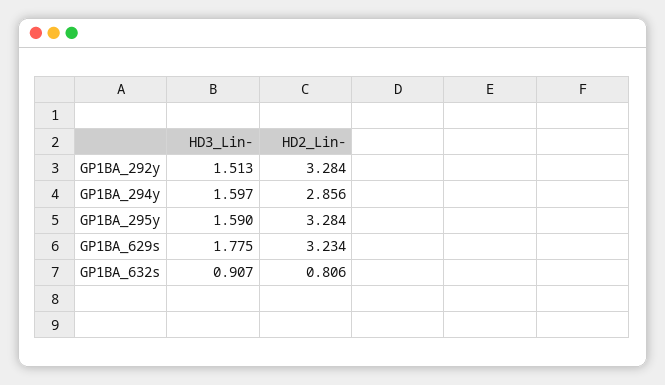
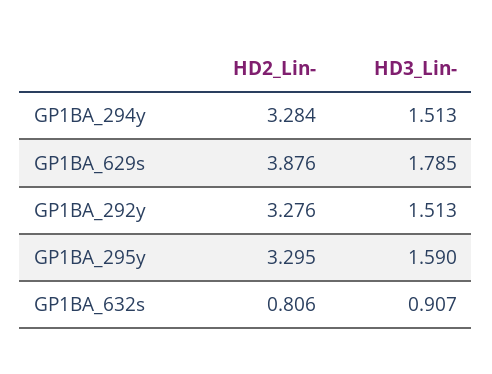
  {
    "HD3_Lin-": {
      "GP1BA_292y": 1.513,
-     "GP1BA_294y": 1.597,
+     "GP1BA_294y": 1.513,
      "GP1BA_295y": 1.59,
-     "GP1BA_629s": 1.775,
+     "GP1BA_629s": 1.785,
      "GP1BA_632s": 0.907
    },
    "HD2_Lin-": {
-     "GP1BA_292y": 3.284,
+     "GP1BA_292y": 3.276,
-     "GP1BA_294y": 2.856,
+     "GP1BA_294y": 3.284,
-     "GP1BA_295y": 3.284,
+     "GP1BA_295y": 3.295,
-     "GP1BA_629s": 3.234,
+     "GP1BA_629s": 3.876,
      "GP1BA_632s": 0.806
    }
  }

